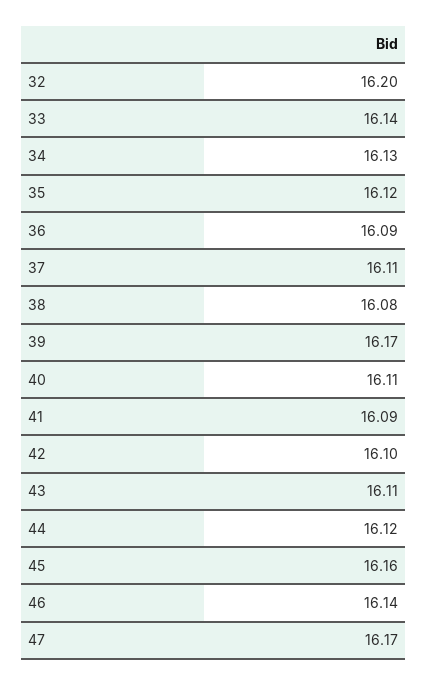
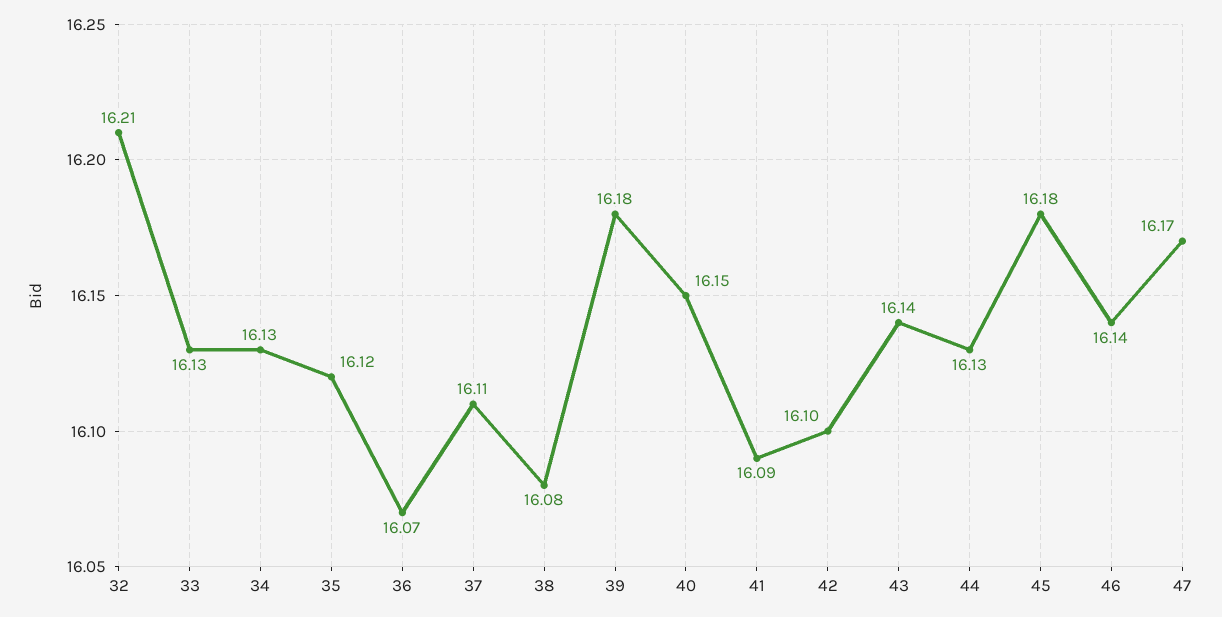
  {
-   "32": 16.2,
+   "32": 16.21,
-   "33": 16.14,
+   "33": 16.13,
    "34": 16.13,
    "35": 16.12,
-   "36": 16.09,
+   "36": 16.07,
    "37": 16.11,
    "38": 16.08,
-   "39": 16.17,
+   "39": 16.18,
-   "40": 16.11,
+   "40": 16.15,
    "41": 16.09,
    "42": 16.1,
-   "43": 16.11,
+   "43": 16.14,
-   "44": 16.12,
+   "44": 16.13,
-   "45": 16.16,
+   "45": 16.18,
    "46": 16.14,
    "47": 16.17
  }

